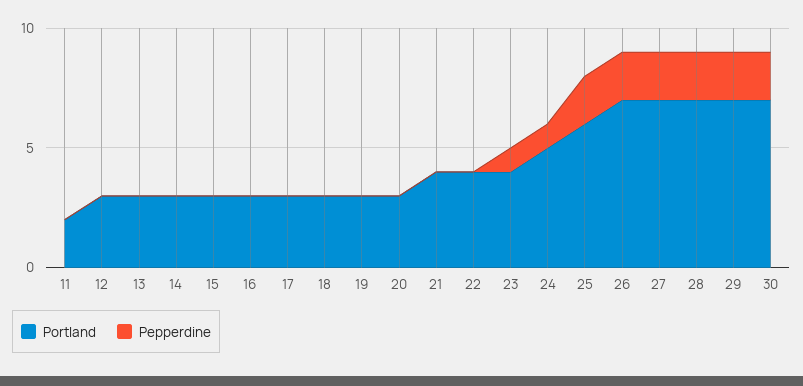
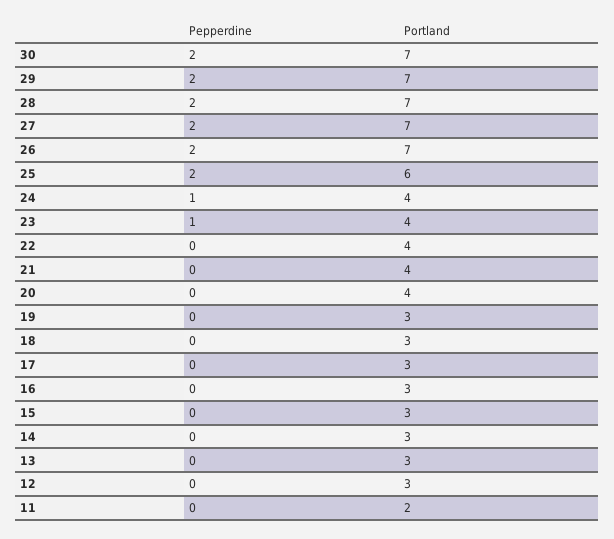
  {
    "Portland": {
      "11": 2,
      "12": 3,
      "13": 3,
      "14": 3,
      "15": 3,
      "16": 3,
      "17": 3,
      "18": 3,
      "19": 3,
-     "20": 3,
+     "20": 4,
      "21": 4,
      "22": 4,
      "23": 4,
-     "24": 5,
+     "24": 4,
      "25": 6,
      "26": 7,
      "27": 7,
      "28": 7,
      "29": 7,
      "30": 7
    },
    "Pepperdine": {
      "11": 0,
      "12": 0,
      "13": 0,
      "14": 0,
      "15": 0,
      "16": 0,
      "17": 0,
      "18": 0,
      "19": 0,
      "20": 0,
      "21": 0,
      "22": 0,
      "23": 1,
      "24": 1,
      "25": 2,
      "26": 2,
      "27": 2,
      "28": 2,
      "29": 2,
      "30": 2
    }
  }

